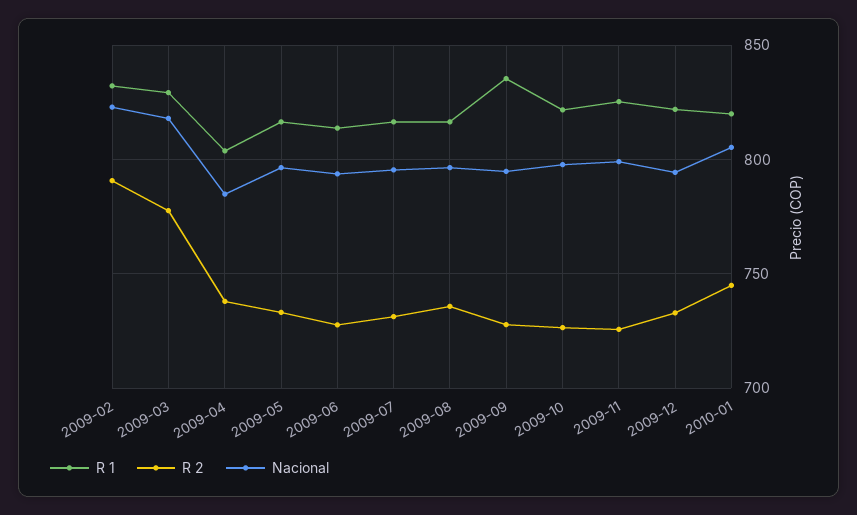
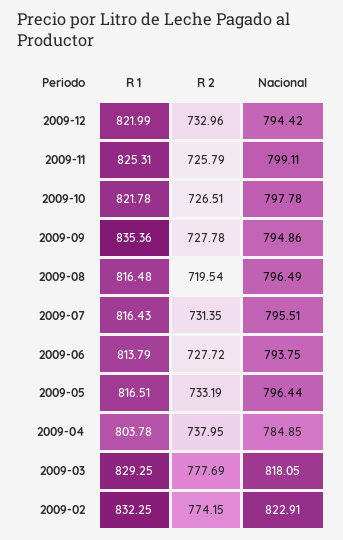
  {
    "R 1": {
      "2009-02": 832.25,
      "2009-03": 829.25,
      "2009-04": 803.78,
      "2009-05": 816.51,
      "2009-06": 813.79,
      "2009-07": 816.43,
      "2009-08": 816.48,
      "2009-09": 835.36,
      "2009-10": 821.78,
      "2009-11": 825.31,
-     "2009-12": 821.99,
+     "2009-12": 821.99
-     "2010-01": 820
    },
    "R 2": {
-     "2009-02": 790,
+     "2009-02": 774.15,
      "2009-03": 777.69,
      "2009-04": 737.95,
      "2009-05": 733.19,
      "2009-06": 727.72,
      "2009-07": 731.35,
-     "2009-08": 735,
+     "2009-08": 719.54,
      "2009-09": 727.78,
      "2009-10": 726.51,
      "2009-11": 725.79,
-     "2009-12": 732.96,
+     "2009-12": 732.96
-     "2010-01": 745
    },
    "Nacional": {
      "2009-02": 822.91,
      "2009-03": 818.05,
      "2009-04": 784.85,
      "2009-05": 796.44,
      "2009-06": 793.75,
      "2009-07": 795.51,
      "2009-08": 796.49,
      "2009-09": 794.86,
      "2009-10": 797.78,
      "2009-11": 799.11,
-     "2009-12": 794.42,
+     "2009-12": 794.42
-     "2010-01": 805
    }
  }

